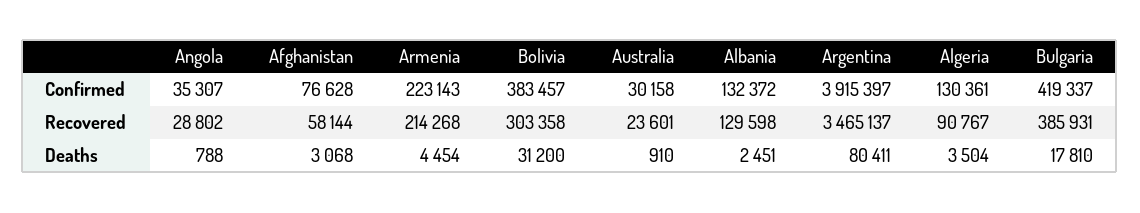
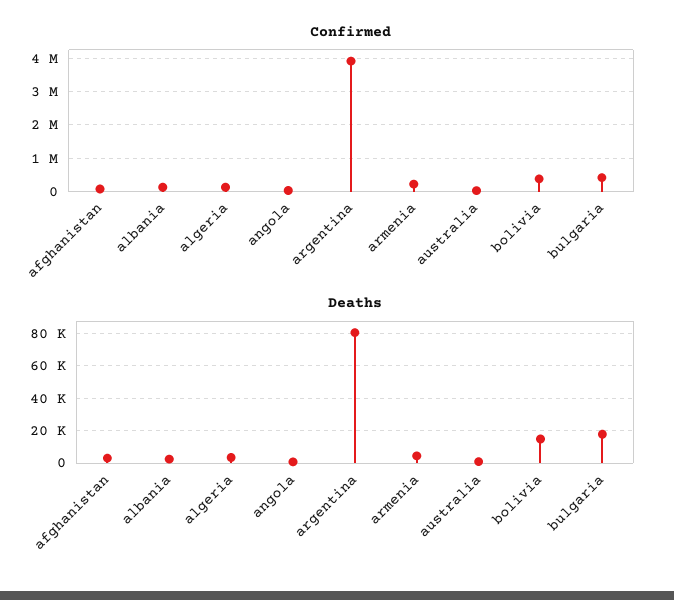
  {
    "Confirmed": {
      "Angola": 35307,
      "Afghanistan": 76628,
      "Armenia": 223143,
      "Bolivia": 383457,
      "Australia": 30158,
      "Albania": 132372,
      "Argentina": 3915397,
      "Algeria": 130361,
      "Bulgaria": 419337
    },
-   "Recovered": {
-     "Angola": 28802,
-     "Afghanistan": 58144,
-     "Armenia": 214268,
-     "Bolivia": 303358,
-     "Australia": 23601,
-     "Albania": 129598,
-     "Argentina": 3465137,
-     "Algeria": 90767,
-     "Bulgaria": 385931
-   },
    "Deaths": {
      "Angola": 788,
      "Afghanistan": 3068,
      "Armenia": 4454,
-     "Bolivia": 31200,
+     "Bolivia": 15000,
      "Australia": 910,
      "Albania": 2451,
      "Argentina": 80411,
      "Algeria": 3504,
      "Bulgaria": 17810
    }
  }

